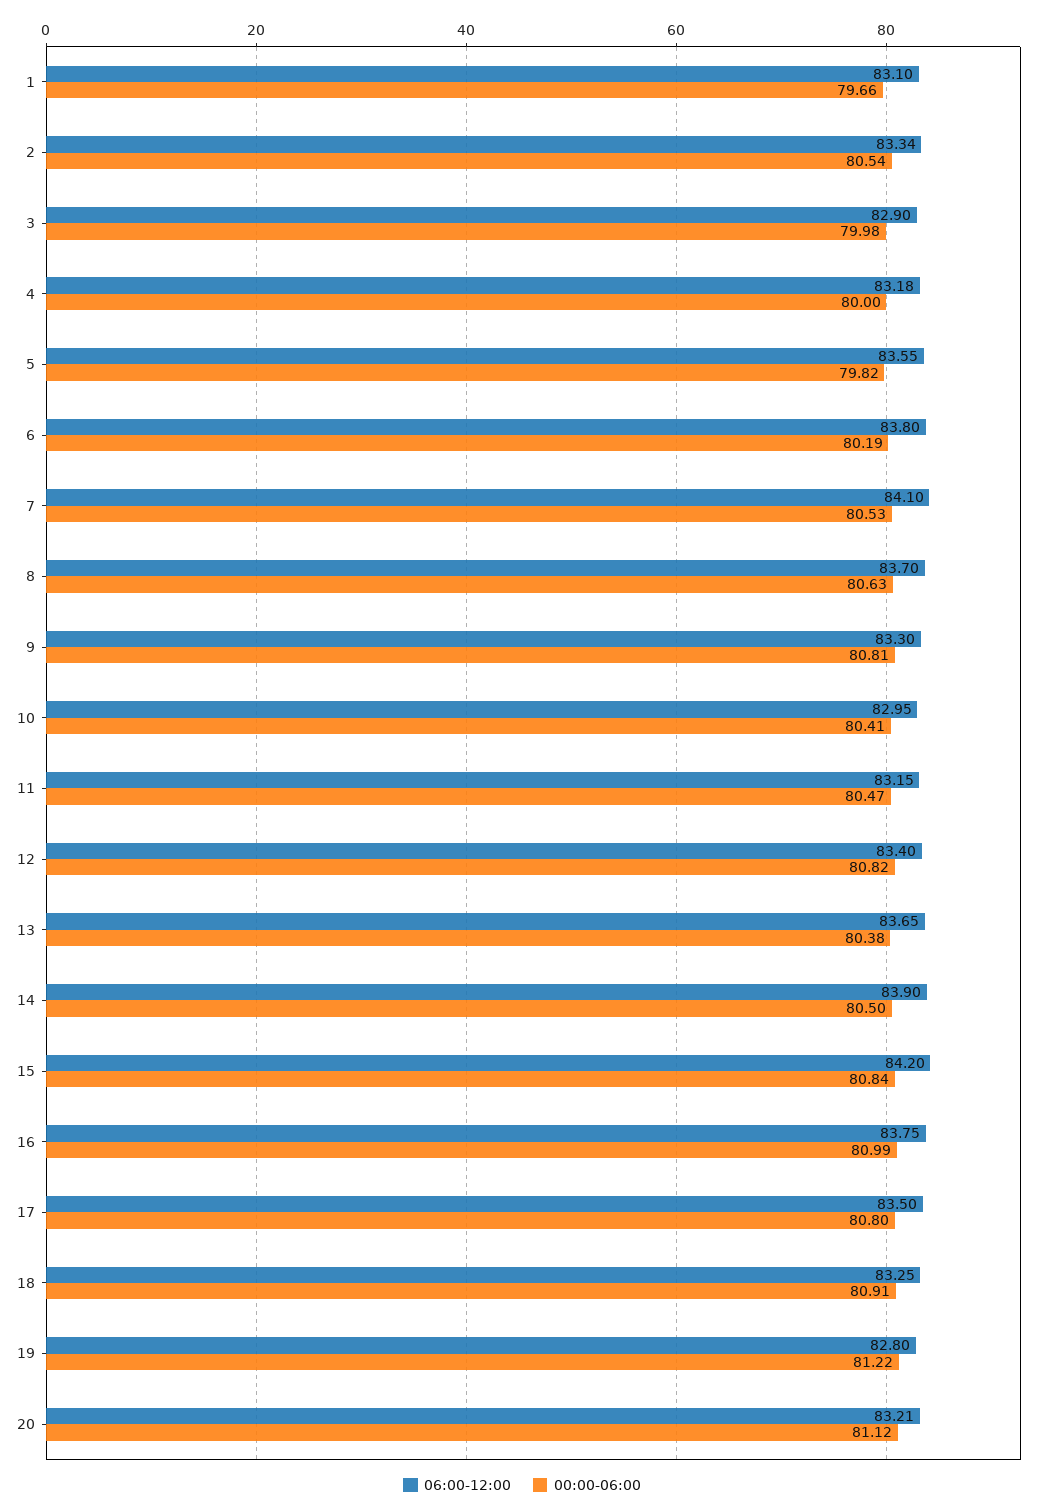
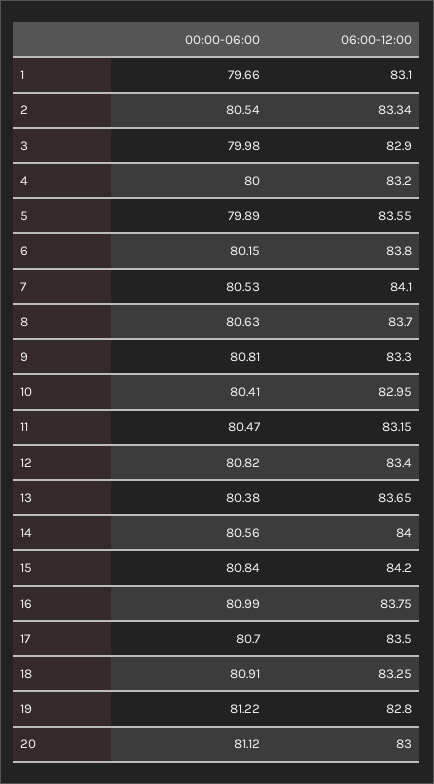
  {
    "06:00-12:00": {
      "1": 83.1,
      "2": 83.34,
      "3": 82.9,
-     "4": 83.18,
+     "4": 83.2,
      "5": 83.55,
      "6": 83.8,
      "7": 84.1,
      "8": 83.7,
      "9": 83.3,
      "10": 82.95,
      "11": 83.15,
      "12": 83.4,
      "13": 83.65,
-     "14": 83.9,
+     "14": 84,
      "15": 84.2,
      "16": 83.75,
      "17": 83.5,
      "18": 83.25,
      "19": 82.8,
-     "20": 83.21
+     "20": 83
    },
    "00:00-06:00": {
      "1": 79.66,
      "2": 80.54,
      "3": 79.98,
      "4": 80,
-     "5": 79.82,
+     "5": 79.89,
-     "6": 80.19,
+     "6": 80.15,
      "7": 80.53,
      "8": 80.63,
      "9": 80.81,
      "10": 80.41,
      "11": 80.47,
      "12": 80.82,
      "13": 80.38,
-     "14": 80.5,
+     "14": 80.56,
      "15": 80.84,
      "16": 80.99,
-     "17": 80.8,
+     "17": 80.7,
      "18": 80.91,
      "19": 81.22,
      "20": 81.12
    }
  }

